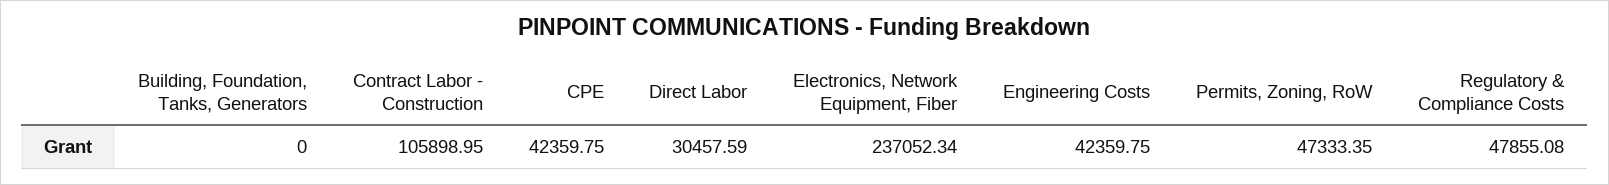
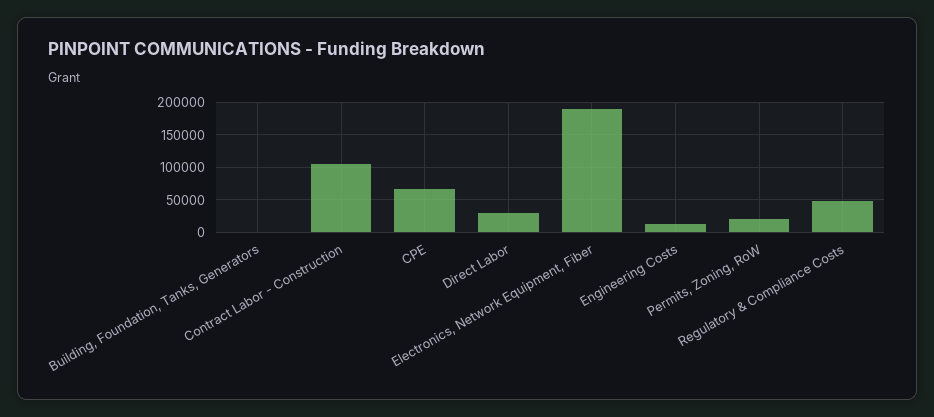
  {
    "Building, Foundation, Tanks, Generators": 0,
    "Contract Labor - Construction": 105898.95,
-   "CPE": 42359.75,
+   "CPE": 70000,
    "Direct Labor": 30457.59,
-   "Electronics, Network Equipment, Fiber": 237052.34,
+   "Electronics, Network Equipment, Fiber": 190000,
-   "Engineering Costs": 42359.75,
+   "Engineering Costs": 10000,
-   "Permits, Zoning, RoW": 47333.35,
+   "Permits, Zoning, RoW": 20000,
    "Regulatory & Compliance Costs": 47855.08
  }

